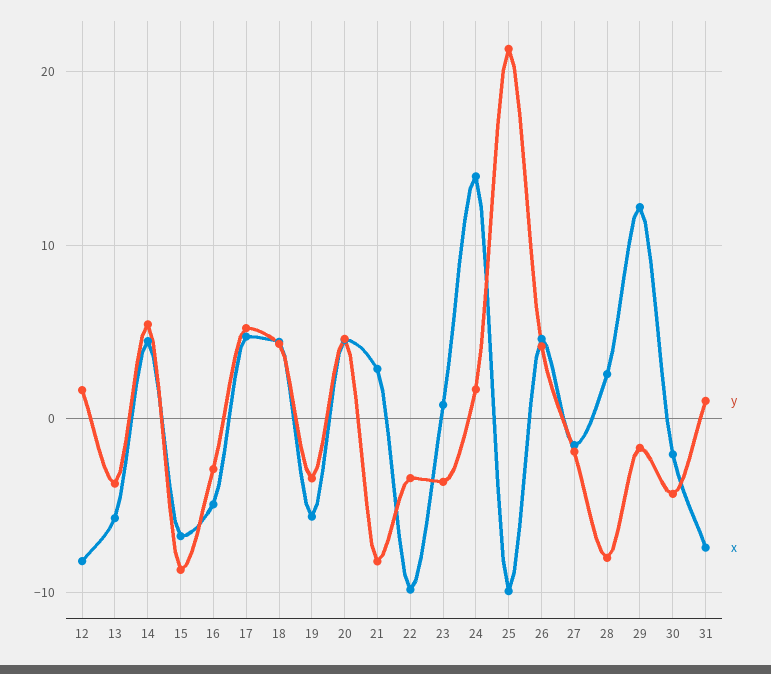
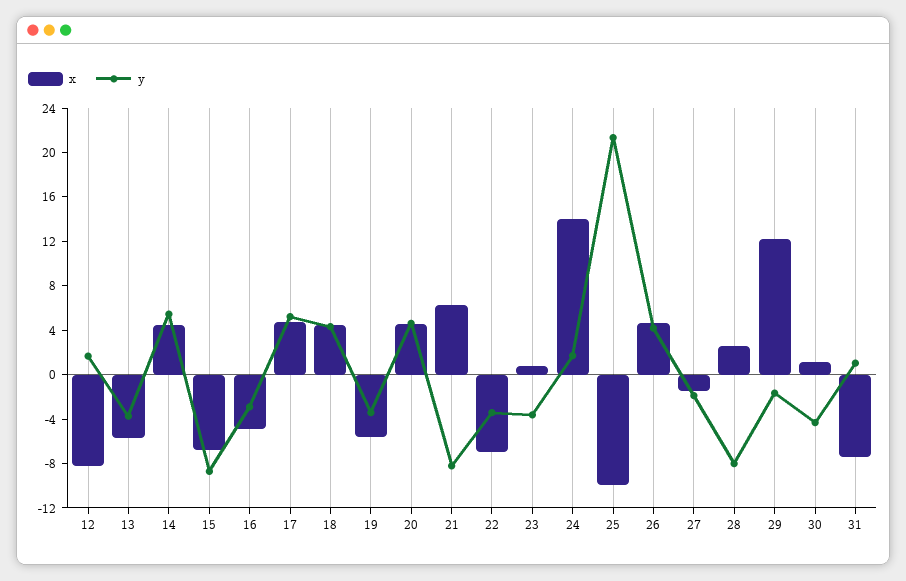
  {
    "y": {
      "12": 2,
      "13": -4,
      "14": 5,
      "15": -9,
      "16": -3,
      "17": 5,
      "18": 4,
      "19": -3,
      "20": 5,
      "21": -8,
      "22": -3,
      "23": -4,
      "24": 2,
      "25": 21,
      "26": 4,
      "27": -2,
      "28": -8,
      "29": -2,
      "30": -4,
      "31": 1
    },
    "x": {
      "12": -8,
      "13": -6,
      "14": 4,
      "15": -7,
      "16": -5,
      "17": 5,
      "18": 4,
      "19": -6,
      "20": 5,
-     "21": 3,
+     "21": 6,
-     "22": -10,
+     "22": -7,
      "23": 1,
      "24": 14,
      "25": -10,
      "26": 5,
      "27": -2,
      "28": 3,
      "29": 12,
-     "30": -2,
+     "30": 1,
      "31": -7
    }
  }

